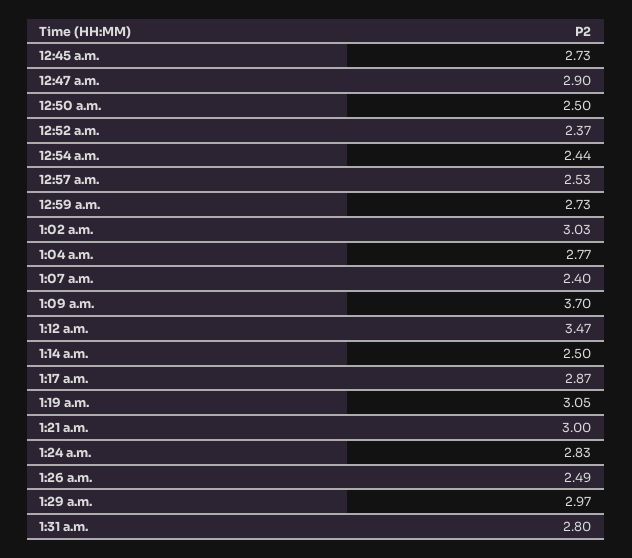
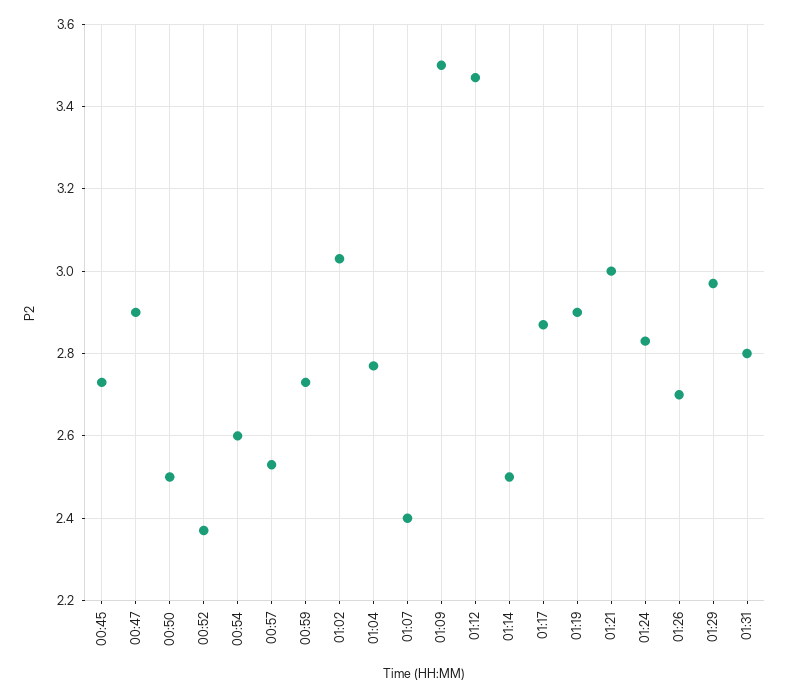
  {
    "12:45 a.m.": 2.73,
    "12:47 a.m.": 2.9,
    "12:50 a.m.": 2.5,
    "12:52 a.m.": 2.37,
-   "12:54 a.m.": 2.44,
+   "12:54 a.m.": 2.6,
    "12:57 a.m.": 2.53,
    "12:59 a.m.": 2.73,
    "1:02 a.m.": 3.03,
    "1:04 a.m.": 2.77,
    "1:07 a.m.": 2.4,
-   "1:09 a.m.": 3.7,
+   "1:09 a.m.": 3.5,
    "1:12 a.m.": 3.47,
    "1:14 a.m.": 2.5,
    "1:17 a.m.": 2.87,
-   "1:19 a.m.": 3.05,
+   "1:19 a.m.": 2.9,
    "1:21 a.m.": 3,
    "1:24 a.m.": 2.83,
-   "1:26 a.m.": 2.49,
+   "1:26 a.m.": 2.7,
    "1:29 a.m.": 2.97,
    "1:31 a.m.": 2.8
  }

